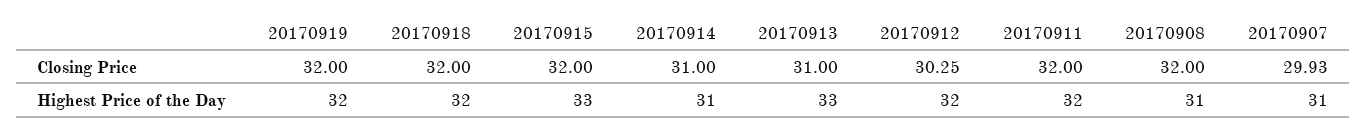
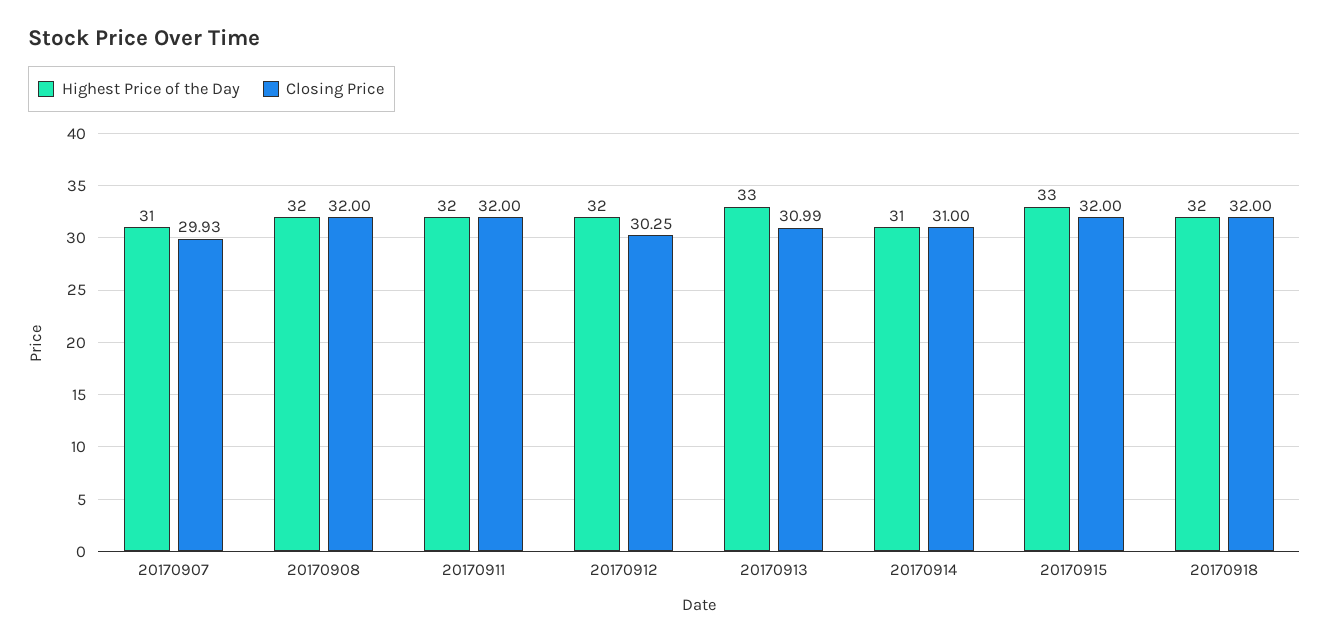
  {
    "Closing Price": {
-     "20170919": 32,
      "20170918": 32,
      "20170915": 32,
      "20170914": 31,
-     "20170913": 31,
+     "20170913": 30.99,
      "20170912": 30.25,
      "20170911": 32,
      "20170908": 32,
      "20170907": 29.93
    },
    "Highest Price of the Day": {
-     "20170919": 32,
      "20170918": 32,
      "20170915": 33,
      "20170914": 31,
      "20170913": 33,
      "20170912": 32,
      "20170911": 32,
-     "20170908": 31,
+     "20170908": 32,
      "20170907": 31
    }
  }

